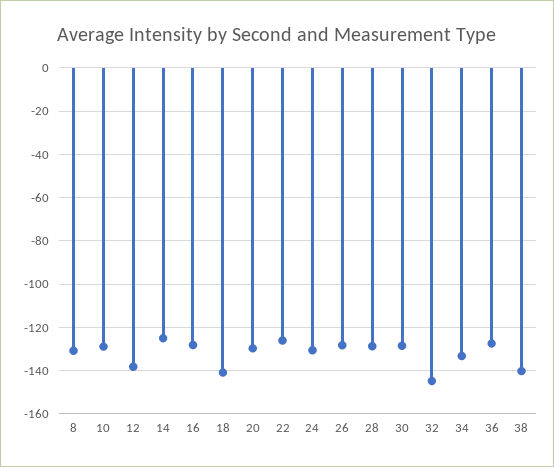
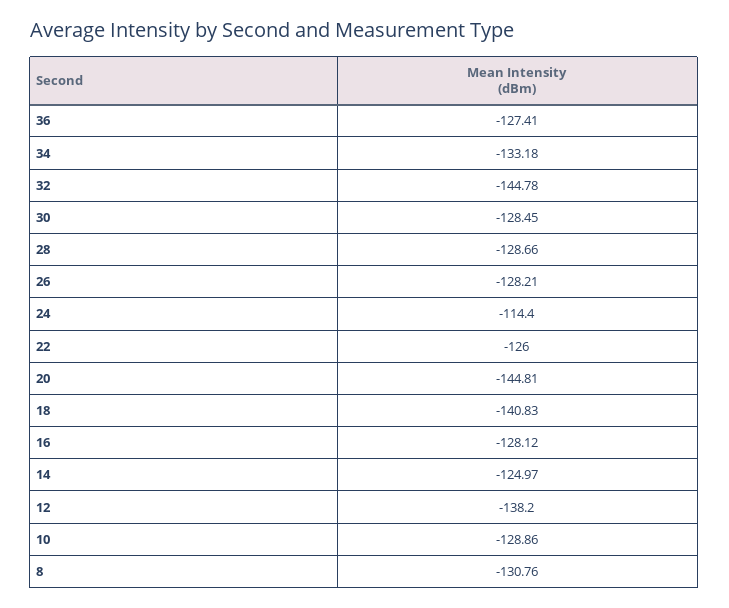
  {
    "8": -130.76,
    "10": -128.86,
    "12": -138.2,
    "14": -124.97,
    "16": -128.12,
    "18": -140.83,
-   "20": -130,
+   "20": -144.81,
    "22": -126,
-   "24": -130,
+   "24": -114.4,
    "26": -128.21,
    "28": -128.66,
    "30": -128.45,
    "32": -144.78,
    "34": -133.18,
-   "36": -127.41,
+   "36": -127.41
-   "38": -140
  }

